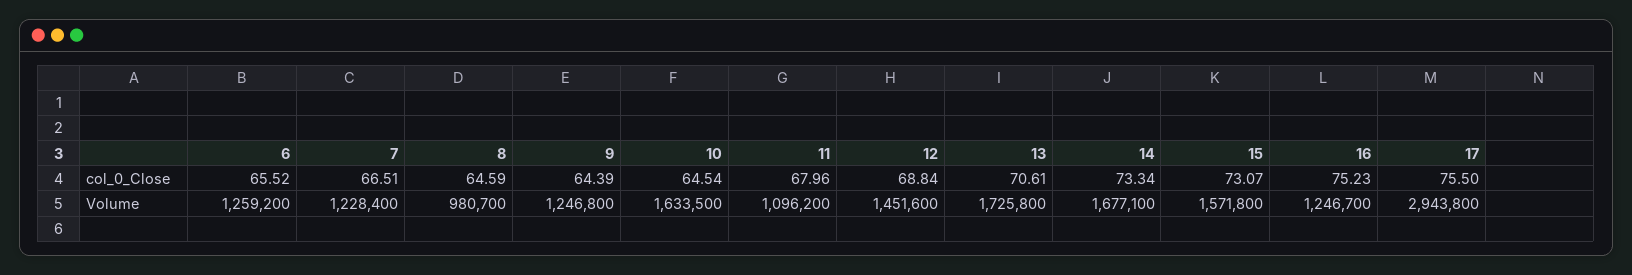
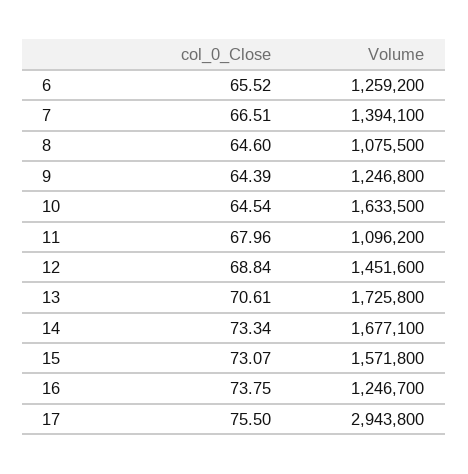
  {
    "6": {
      "col_0_Close": 65.52,
      "Volume": 1259200
    },
    "7": {
      "col_0_Close": 66.51,
-     "Volume": 1228400
+     "Volume": 1394100
    },
    "8": {
-     "col_0_Close": 64.59,
+     "col_0_Close": 64.6,
-     "Volume": 980700
+     "Volume": 1075500
    },
    "9": {
      "col_0_Close": 64.39,
      "Volume": 1246800
    },
    "10": {
      "col_0_Close": 64.54,
      "Volume": 1633500
    },
    "11": {
      "col_0_Close": 67.96,
      "Volume": 1096200
    },
    "12": {
      "col_0_Close": 68.84,
      "Volume": 1451600
    },
    "13": {
      "col_0_Close": 70.61,
      "Volume": 1725800
    },
    "14": {
      "col_0_Close": 73.34,
      "Volume": 1677100
    },
    "15": {
      "col_0_Close": 73.07,
      "Volume": 1571800
    },
    "16": {
-     "col_0_Close": 75.23,
+     "col_0_Close": 73.75,
      "Volume": 1246700
    },
    "17": {
      "col_0_Close": 75.5,
      "Volume": 2943800
    }
  }

